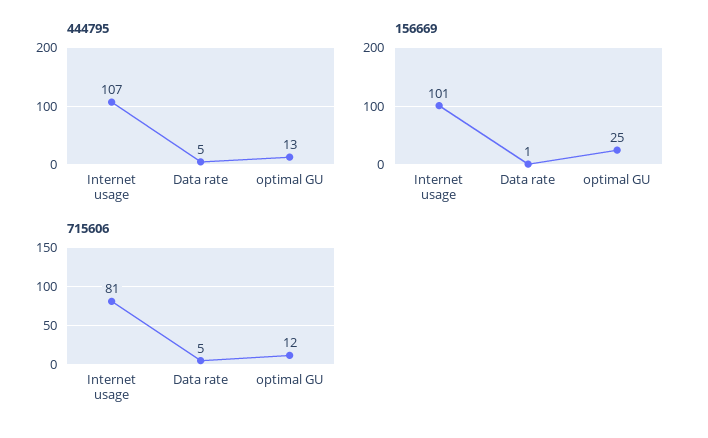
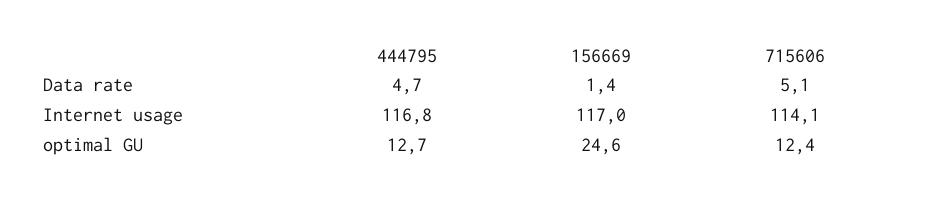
  {
    "444795": {
-     "Internet usage": 107,
+     "Internet usage": 116.8,
      "Data rate": 4.7,
      "optimal GU": 12.7
    },
    "156669": {
-     "Internet usage": 101,
+     "Internet usage": 117,
      "Data rate": 1.4,
      "optimal GU": 24.6
    },
    "715606": {
-     "Internet usage": 81,
+     "Internet usage": 114.1,
      "Data rate": 5.1,
      "optimal GU": 12.4
    }
  }

